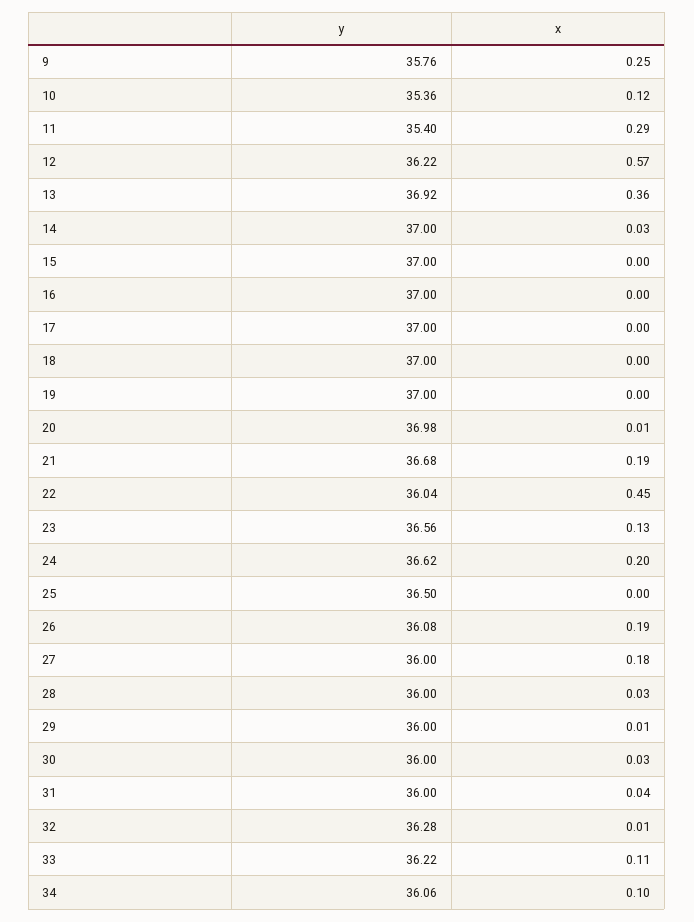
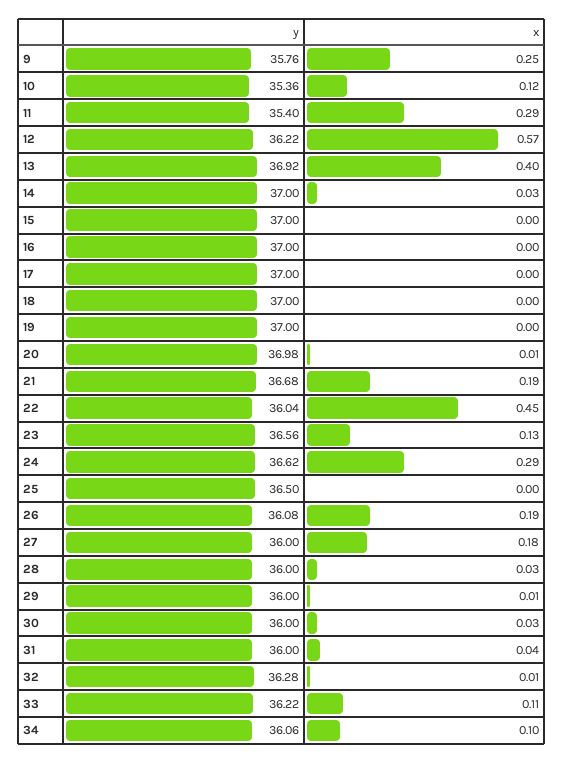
  {
    "y": {
      "9": 35.76,
      "10": 35.36,
      "11": 35.4,
      "12": 36.22,
      "13": 36.92,
      "14": 37,
      "15": 37,
      "16": 37,
      "17": 37,
      "18": 37,
      "19": 37,
      "20": 36.98,
      "21": 36.68,
      "22": 36.04,
      "23": 36.56,
      "24": 36.62,
      "25": 36.5,
      "26": 36.08,
      "27": 36,
      "28": 36,
      "29": 36,
      "30": 36,
      "31": 36,
      "32": 36.28,
      "33": 36.22,
      "34": 36.06
    },
    "x": {
      "9": 0.25,
      "10": 0.12,
      "11": 0.29,
      "12": 0.57,
-     "13": 0.36,
+     "13": 0.4,
      "14": 0.03,
      "15": 0,
      "16": 0,
      "17": 0,
      "18": 0,
      "19": 0,
      "20": 0.01,
      "21": 0.19,
      "22": 0.45,
      "23": 0.13,
-     "24": 0.2,
+     "24": 0.29,
      "25": 0,
      "26": 0.19,
      "27": 0.18,
      "28": 0.03,
      "29": 0.01,
      "30": 0.03,
      "31": 0.04,
      "32": 0.01,
      "33": 0.11,
      "34": 0.1
    }
  }

